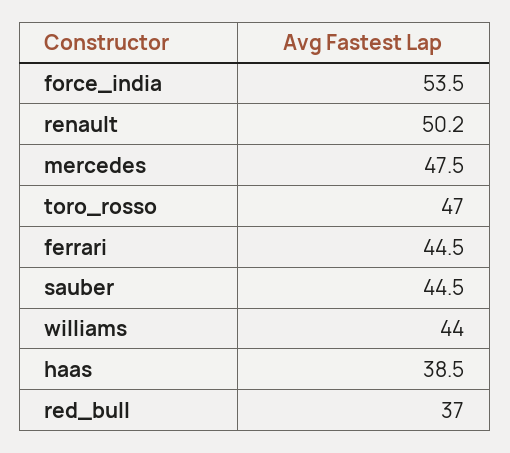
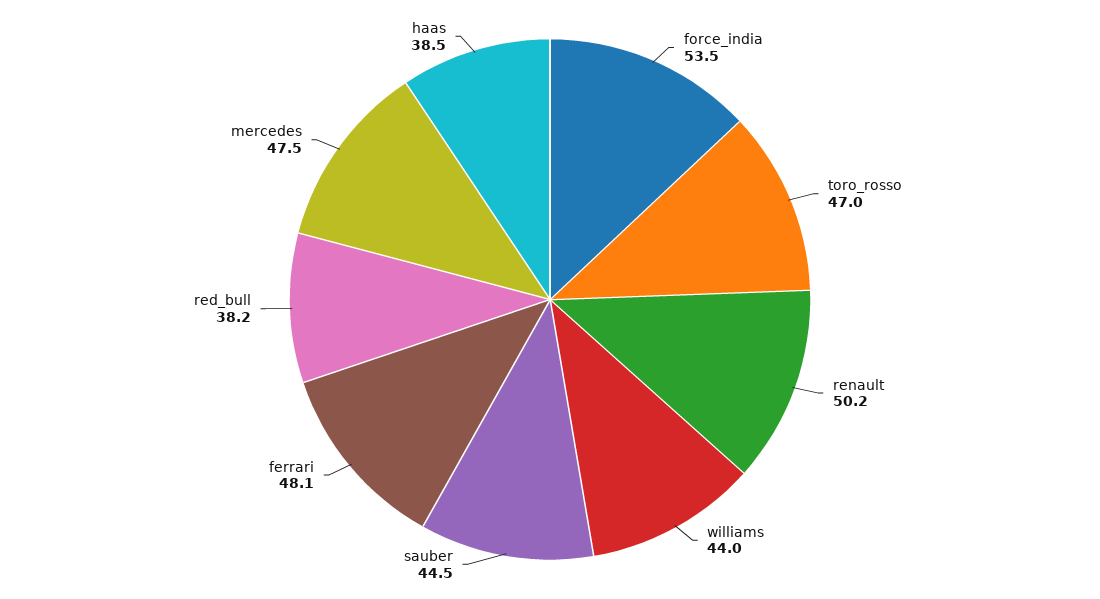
  {
    "force_india": 53.5,
    "renault": 50.2,
    "mercedes": 47.5,
    "toro_rosso": 47,
-   "ferrari": 44.5,
+   "ferrari": 48.1,
    "sauber": 44.5,
    "williams": 44,
    "haas": 38.5,
-   "red_bull": 37
+   "red_bull": 38.2
  }

